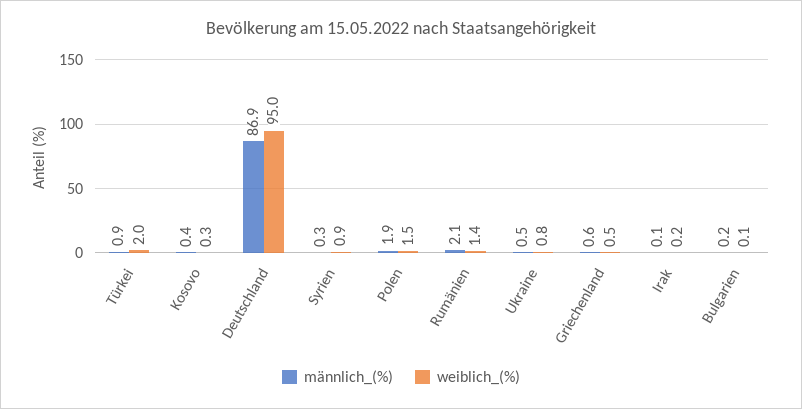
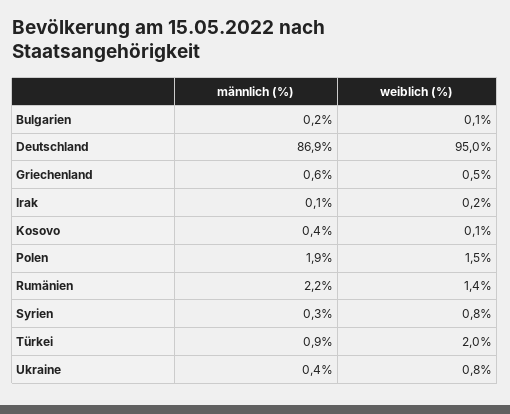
  {
    "männlich_(%)": {
      "Türkei": 0.9,
      "Kosovo": 0.4,
      "Deutschland": 86.9,
      "Syrien": 0.3,
      "Polen": 1.9,
-     "Rumänien": 2.1,
+     "Rumänien": 2.2,
-     "Ukraine": 0.5,
+     "Ukraine": 0.4,
      "Griechenland": 0.6,
      "Irak": 0.1,
      "Bulgarien": 0.2
    },
    "weiblich_(%)": {
      "Türkei": 2,
-     "Kosovo": 0.3,
+     "Kosovo": 0.1,
      "Deutschland": 95,
-     "Syrien": 0.9,
+     "Syrien": 0.8,
      "Polen": 1.5,
      "Rumänien": 1.4,
      "Ukraine": 0.8,
      "Griechenland": 0.5,
      "Irak": 0.2,
      "Bulgarien": 0.1
    }
  }

